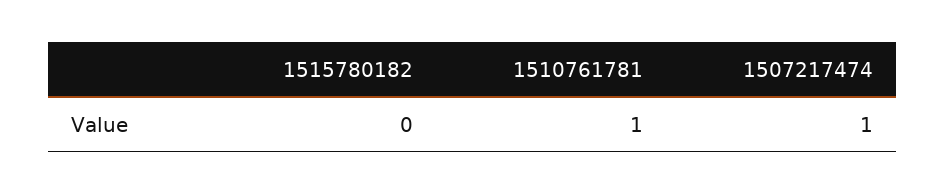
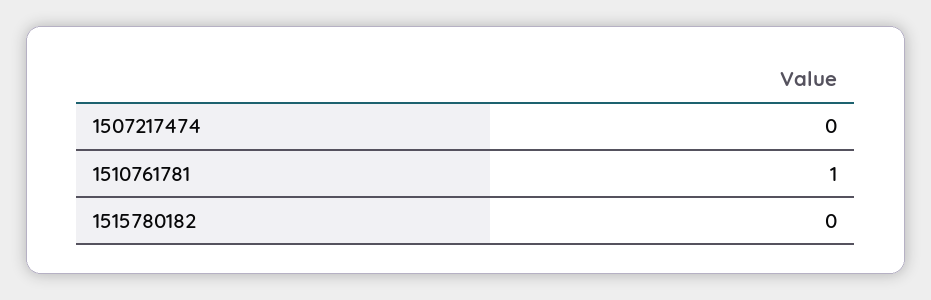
  {
    "1515780182": 0,
    "1510761781": 1,
-   "1507217474": 1
+   "1507217474": 0
  }

